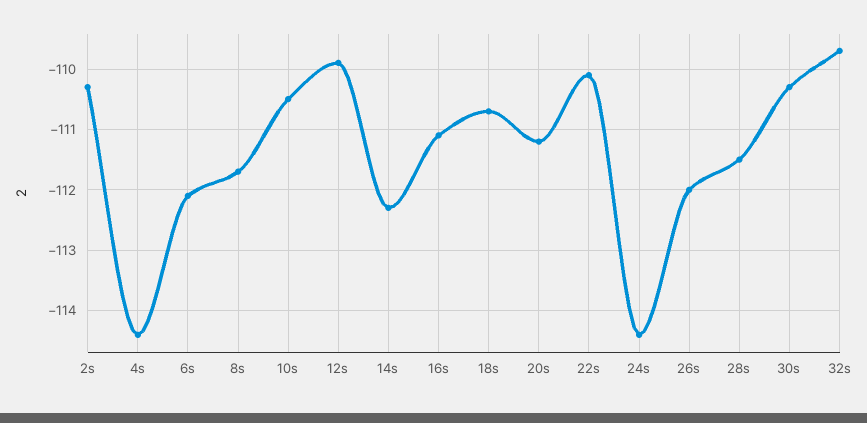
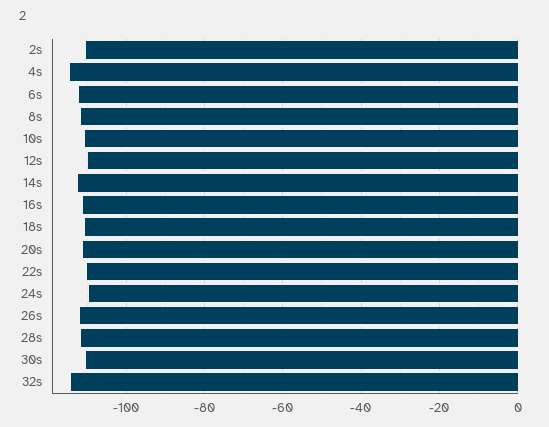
  {
    "2s": -110.3,
    "4s": -114.4,
    "6s": -112.1,
    "8s": -111.7,
    "10s": -110.5,
    "12s": -109.9,
    "14s": -112.3,
    "16s": -111.1,
    "18s": -110.7,
    "20s": -111.2,
    "22s": -110.1,
-   "24s": -114.4,
+   "24s": -110,
    "26s": -112,
    "28s": -111.5,
    "30s": -110.3,
-   "32s": -109.7
+   "32s": -114
  }

